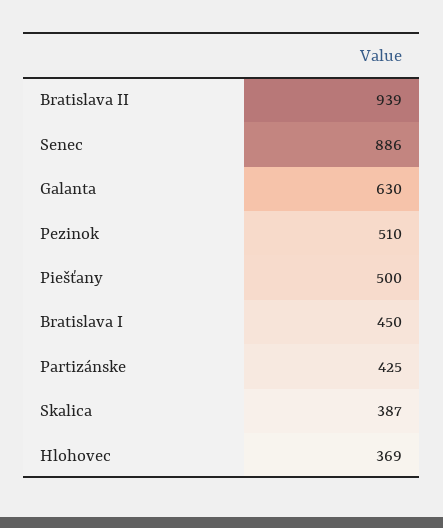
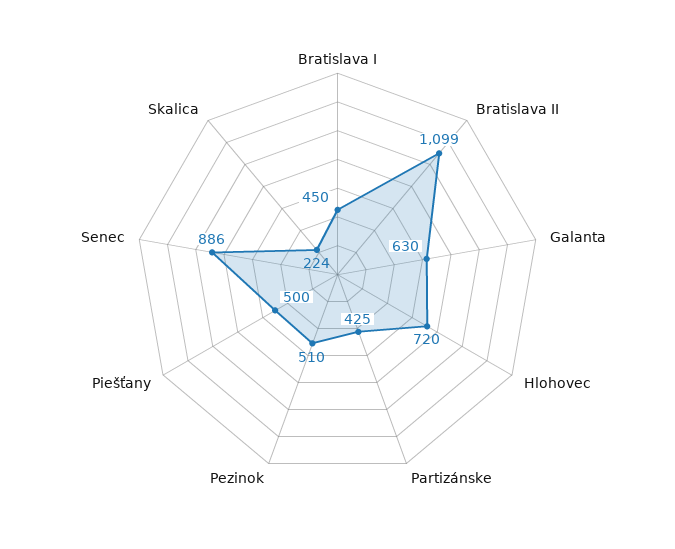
  {
-   "Bratislava II": 939,
+   "Bratislava II": 1099,
    "Senec": 886,
    "Galanta": 630,
    "Pezinok": 510,
    "Piešťany": 500,
    "Bratislava I": 450,
    "Partizánske": 425,
-   "Skalica": 387,
+   "Skalica": 224,
-   "Hlohovec": 369
+   "Hlohovec": 720
  }

